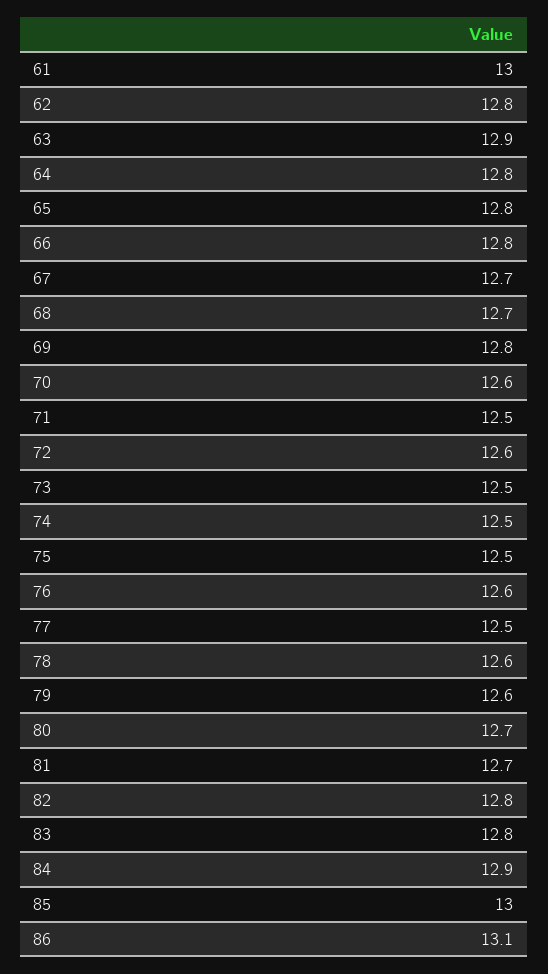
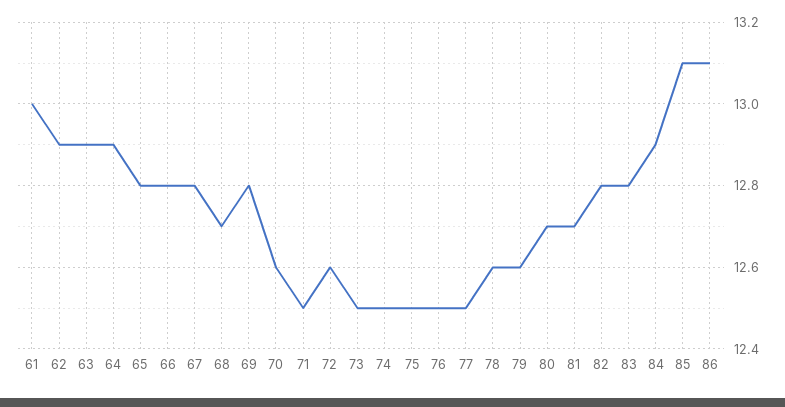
  {
    "61": 13,
-   "62": 12.8,
+   "62": 12.9,
    "63": 12.9,
-   "64": 12.8,
+   "64": 12.9,
    "65": 12.8,
    "66": 12.8,
-   "67": 12.7,
+   "67": 12.8,
    "68": 12.7,
    "69": 12.8,
    "70": 12.6,
    "71": 12.5,
    "72": 12.6,
    "73": 12.5,
    "74": 12.5,
    "75": 12.5,
-   "76": 12.6,
+   "76": 12.5,
    "77": 12.5,
    "78": 12.6,
    "79": 12.6,
    "80": 12.7,
    "81": 12.7,
    "82": 12.8,
    "83": 12.8,
    "84": 12.9,
-   "85": 13,
+   "85": 13.1,
    "86": 13.1
  }

